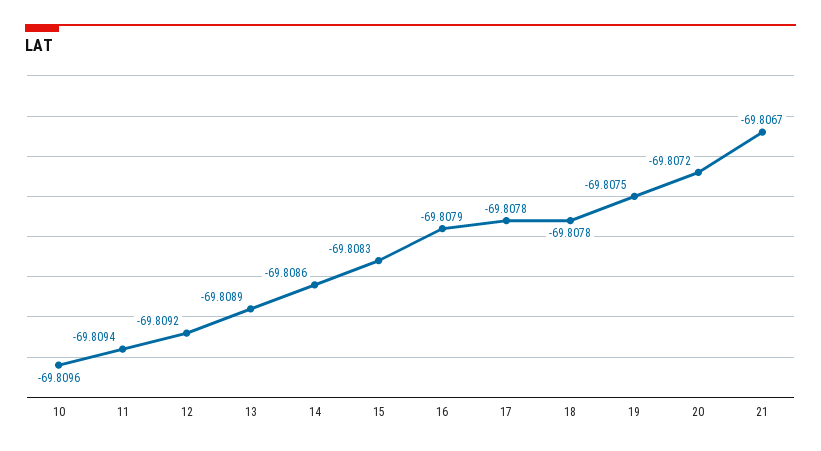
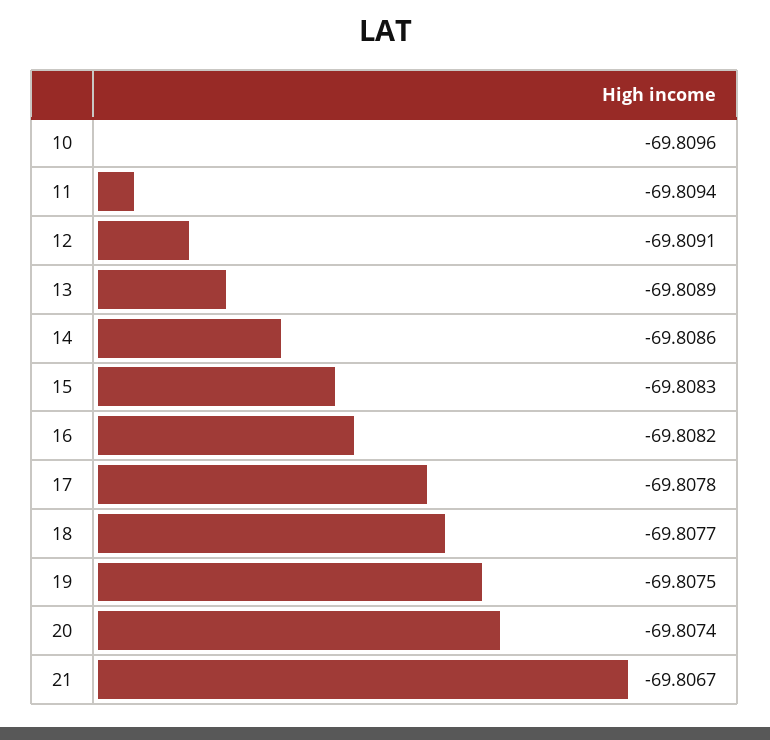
  {
    "10": -69.8096,
    "11": -69.8094,
-   "12": -69.8092,
+   "12": -69.8091,
    "13": -69.8089,
    "14": -69.8086,
    "15": -69.8083,
-   "16": -69.8079,
+   "16": -69.8082,
    "17": -69.8078,
-   "18": -69.8078,
+   "18": -69.8077,
    "19": -69.8075,
-   "20": -69.8072,
+   "20": -69.8074,
    "21": -69.8067
  }

